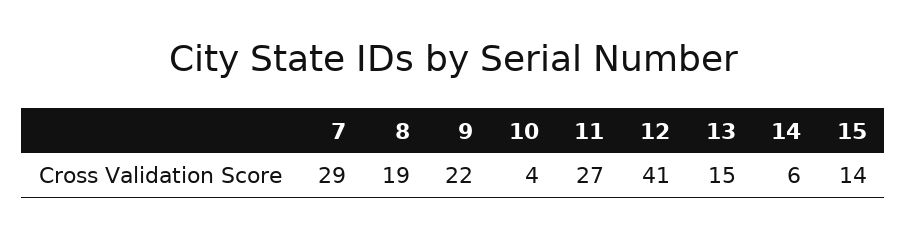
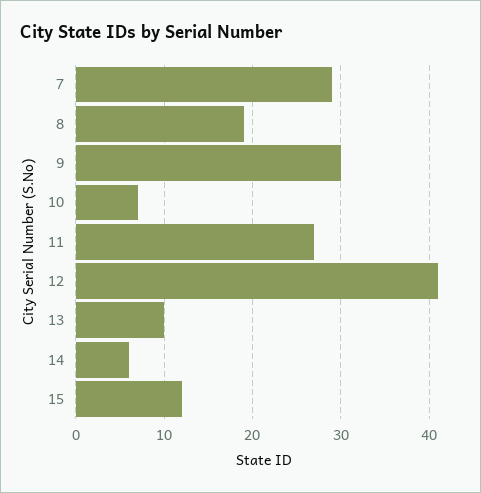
  {
    "7": 29,
    "8": 19,
-   "9": 22,
+   "9": 30,
-   "10": 4,
+   "10": 7,
    "11": 27,
    "12": 41,
-   "13": 15,
+   "13": 10,
    "14": 6,
-   "15": 14
+   "15": 12
  }

